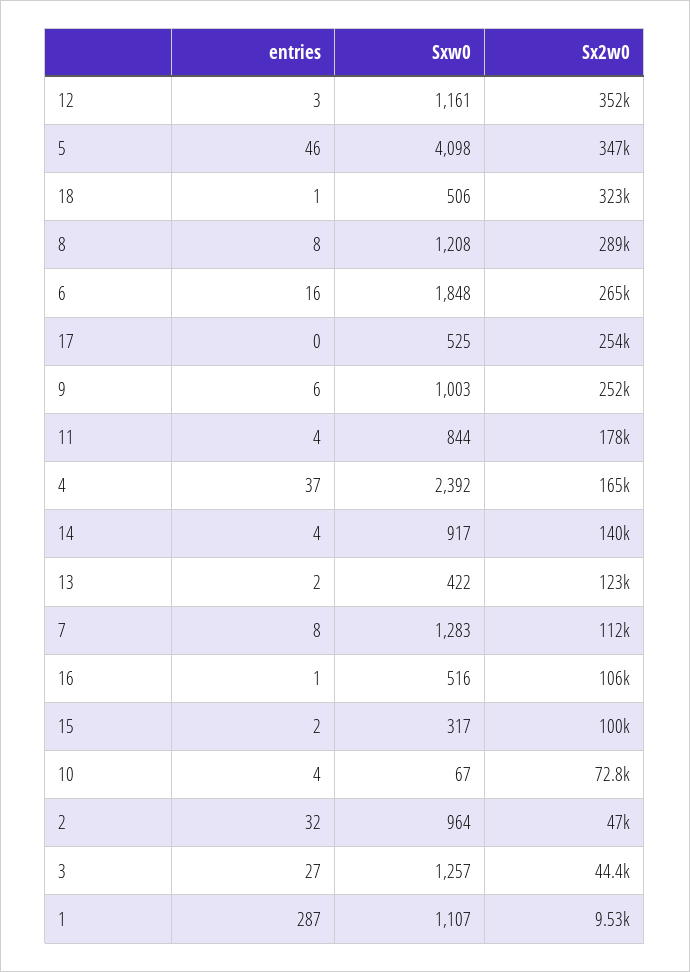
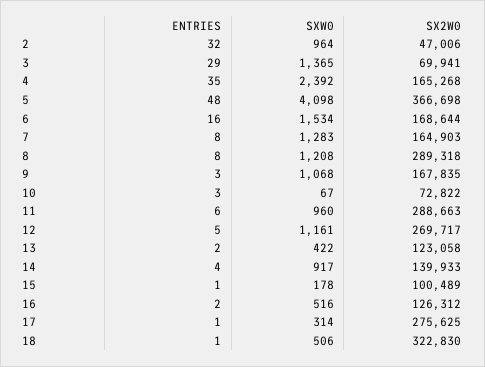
  {
    "entries": {
-     "12": 3,
+     "12": 5,
-     "5": 46,
+     "5": 48,
      "18": 1,
      "8": 8,
      "6": 16,
-     "17": 0,
+     "17": 1,
-     "9": 6,
+     "9": 3,
-     "11": 4,
+     "11": 6,
-     "4": 37,
+     "4": 35,
      "14": 4,
      "13": 2,
      "7": 8,
-     "16": 1,
+     "16": 2,
-     "15": 2,
+     "15": 1,
-     "10": 4,
+     "10": 3,
      "2": 32,
-     "3": 27,
+     "3": 29
-     "1": 287
    },
    "Sxw0": {
      "12": 1161,
      "5": 4098,
      "18": 506,
      "8": 1208,
-     "6": 1848,
+     "6": 1534,
-     "17": 525,
+     "17": 314,
-     "9": 1003,
+     "9": 1068,
-     "11": 844,
+     "11": 960,
      "4": 2392,
      "14": 917,
      "13": 422,
      "7": 1283,
      "16": 516,
-     "15": 317,
+     "15": 178,
      "10": 67,
      "2": 964,
-     "3": 1257,
+     "3": 1365
-     "1": 1107
    },
    "Sx2w0": {
-     "12": 352000,
+     "12": 269717,
-     "5": 347000,
+     "5": 366698,
      "18": 322830,
      "8": 289318,
-     "6": 265000,
+     "6": 168644,
-     "17": 254000,
+     "17": 275625,
-     "9": 252000,
+     "9": 167835,
-     "11": 178000,
+     "11": 288663,
      "4": 165268,
      "14": 139933,
      "13": 123058,
-     "7": 112000,
+     "7": 164903,
-     "16": 106000,
+     "16": 126312,
      "15": 100489,
      "10": 72822,
      "2": 47006,
-     "3": 44400,
+     "3": 69941
-     "1": 9530
    }
  }

